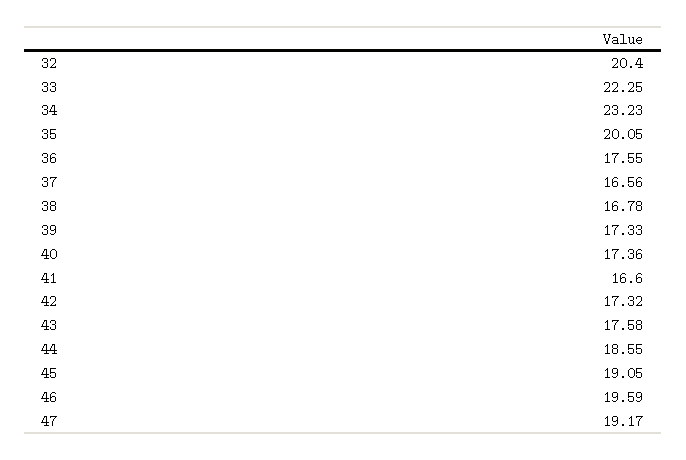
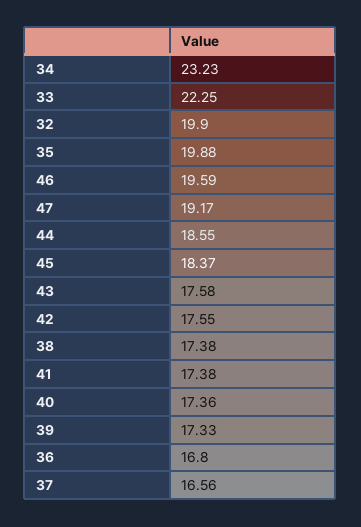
  {
-   "32": 20.4,
+   "32": 19.9,
    "33": 22.25,
    "34": 23.23,
-   "35": 20.05,
+   "35": 19.88,
-   "36": 17.55,
+   "36": 16.8,
    "37": 16.56,
-   "38": 16.78,
+   "38": 17.38,
    "39": 17.33,
    "40": 17.36,
-   "41": 16.6,
+   "41": 17.38,
-   "42": 17.32,
+   "42": 17.55,
    "43": 17.58,
    "44": 18.55,
-   "45": 19.05,
+   "45": 18.37,
    "46": 19.59,
    "47": 19.17
  }

